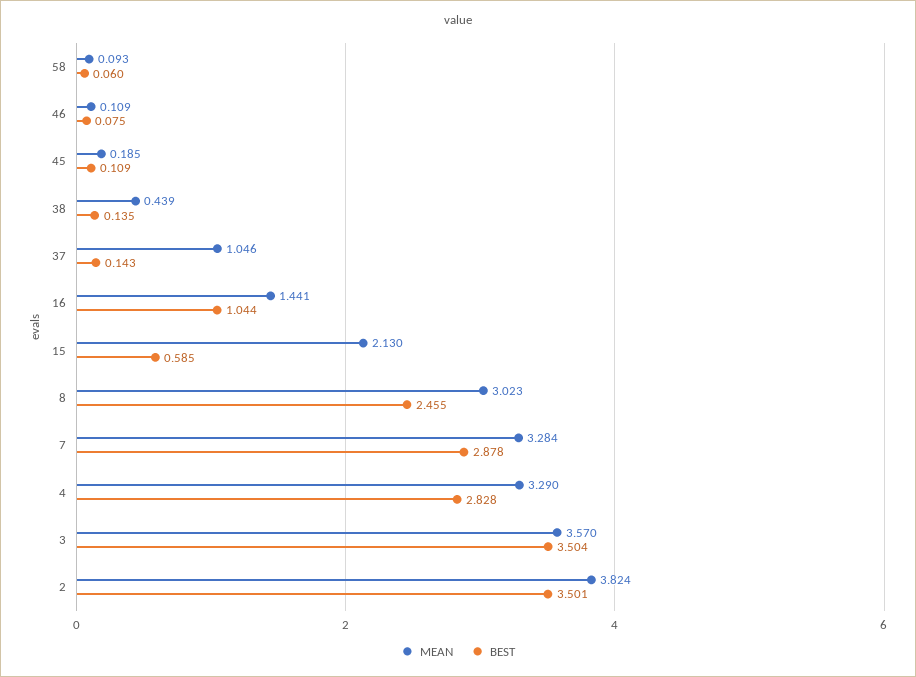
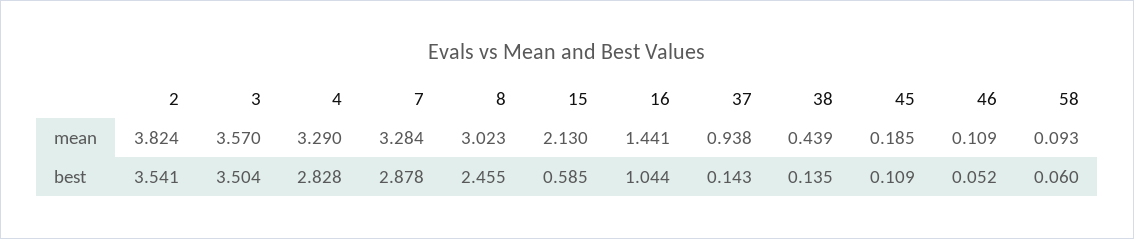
  {
    "MEAN": {
      "58": 0.093,
      "46": 0.109,
      "45": 0.185,
      "38": 0.439,
-     "37": 1.046,
+     "37": 0.938,
      "16": 1.441,
      "15": 2.13,
      "8": 3.023,
      "7": 3.284,
      "4": 3.29,
      "3": 3.57,
      "2": 3.824
    },
    "BEST": {
      "58": 0.06,
-     "46": 0.075,
+     "46": 0.052,
      "45": 0.109,
      "38": 0.135,
      "37": 0.143,
      "16": 1.044,
      "15": 0.585,
      "8": 2.455,
      "7": 2.878,
      "4": 2.828,
      "3": 3.504,
-     "2": 3.501
+     "2": 3.541
    }
  }

